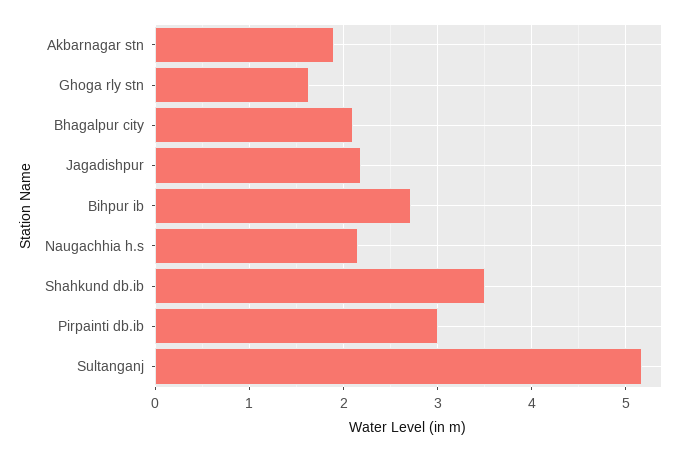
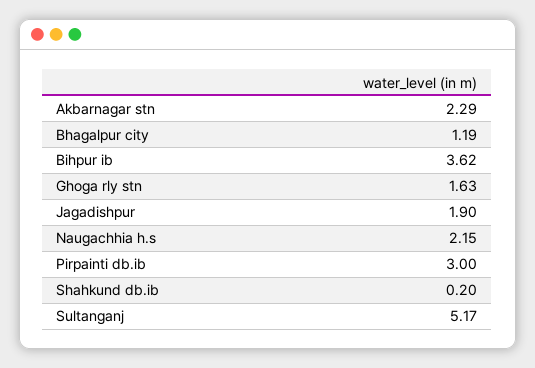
  {
-   "Akbarnagar stn": 1.9,
+   "Akbarnagar stn": 2.29,
    "Ghoga rly stn": 1.63,
-   "Bhagalpur city": 2.1,
+   "Bhagalpur city": 1.19,
-   "Jagadishpur": 2.2,
+   "Jagadishpur": 1.9,
-   "Bihpur ib": 2.7,
+   "Bihpur ib": 3.62,
    "Naugachhia h.s": 2.15,
-   "Shahkund db.ib": 3.5,
+   "Shahkund db.ib": 0.2,
    "Pirpainti db.ib": 3,
    "Sultanganj": 5.17
  }

